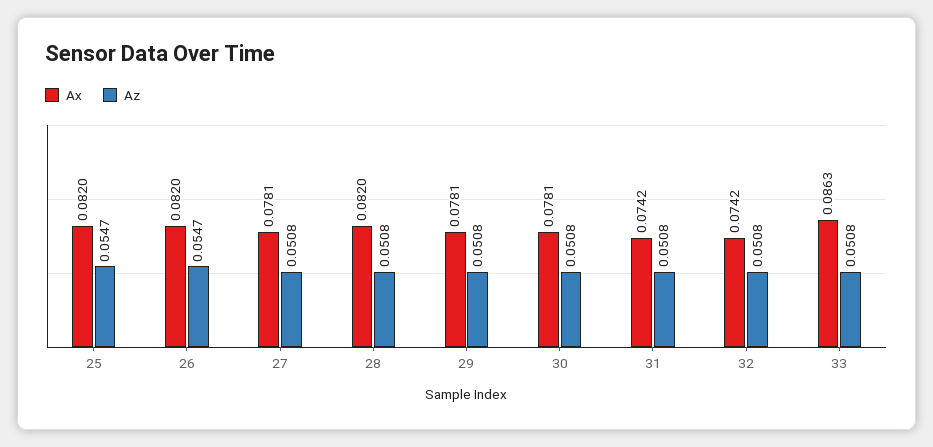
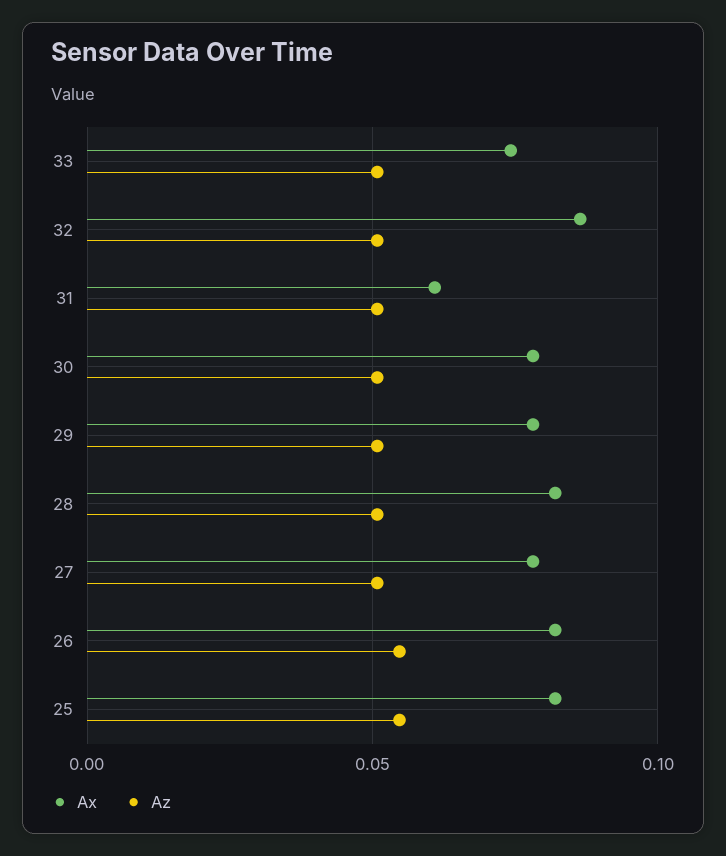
  {
    "Ax": {
      "25": 0.082,
      "26": 0.082,
      "27": 0.0781,
      "28": 0.082,
      "29": 0.0781,
      "30": 0.0781,
-     "31": 0.0742,
+     "31": 0.06,
-     "32": 0.0742,
+     "32": 0.085,
-     "33": 0.0863
+     "33": 0.075
    },
    "Az": {
      "25": 0.0547,
      "26": 0.0547,
      "27": 0.0508,
      "28": 0.0508,
      "29": 0.0508,
      "30": 0.0508,
      "31": 0.0508,
      "32": 0.0508,
      "33": 0.0508
    }
  }

